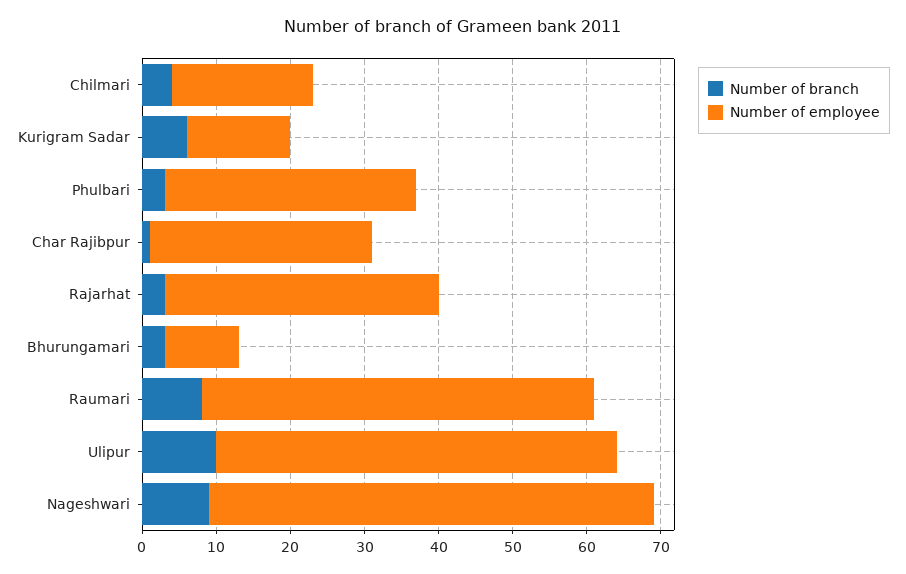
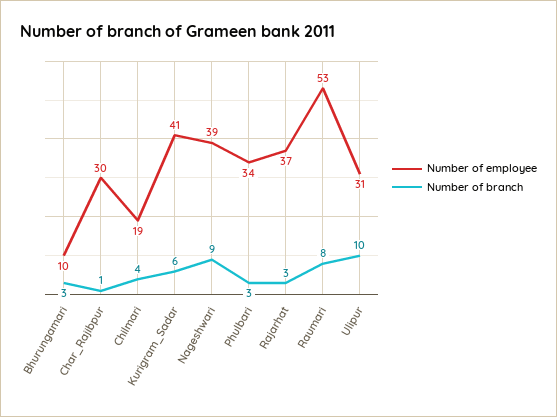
  {
    "Number of branch": {
      "Chilmari": 4,
      "Kurigram Sadar": 6,
      "Phulbari": 3,
      "Char Rajibpur": 1,
      "Rajarhat": 3,
      "Bhurungamari": 3,
      "Raumari": 8,
      "Ulipur": 10,
      "Nageshwari": 9
    },
    "Number of employee": {
      "Chilmari": 19,
-     "Kurigram Sadar": 15,
+     "Kurigram Sadar": 41,
      "Phulbari": 34,
      "Char Rajibpur": 30,
      "Rajarhat": 37,
      "Bhurungamari": 10,
      "Raumari": 53,
-     "Ulipur": 55,
+     "Ulipur": 31,
-     "Nageshwari": 60
+     "Nageshwari": 39
    }
  }

